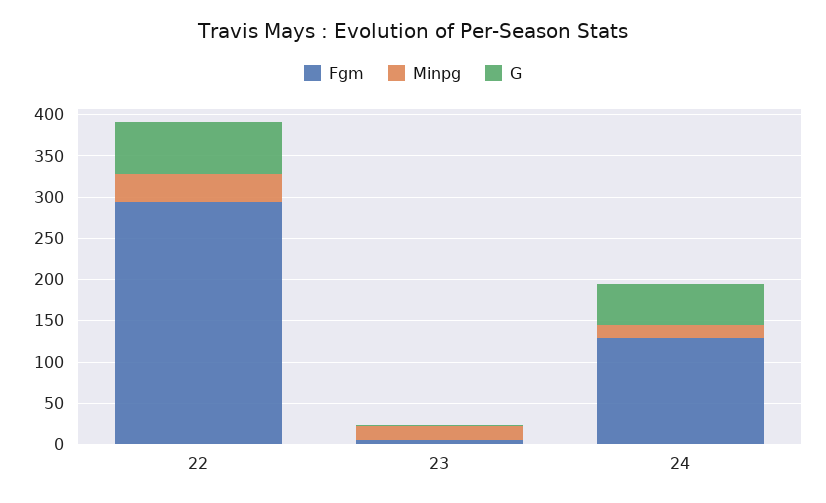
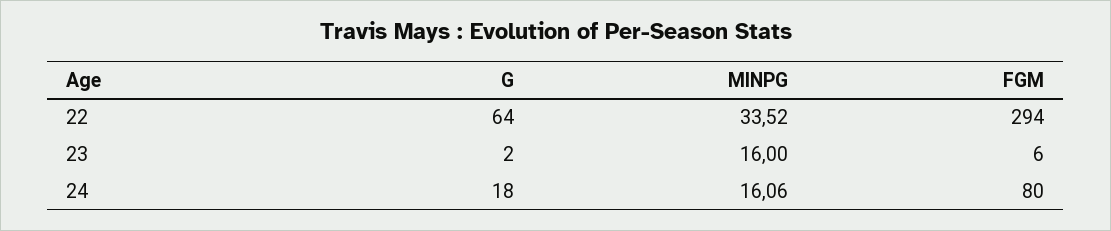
  {
    "Fgm": {
      "22": 294,
      "23": 6,
-     "24": 130
+     "24": 80
    },
    "Minpg": {
      "22": 33.52,
      "23": 16,
      "24": 16.06
    },
    "G": {
      "22": 64,
      "23": 2,
-     "24": 50
+     "24": 18
    }
  }

